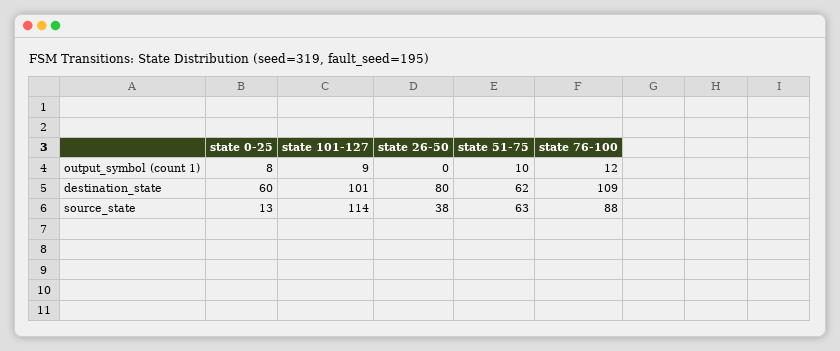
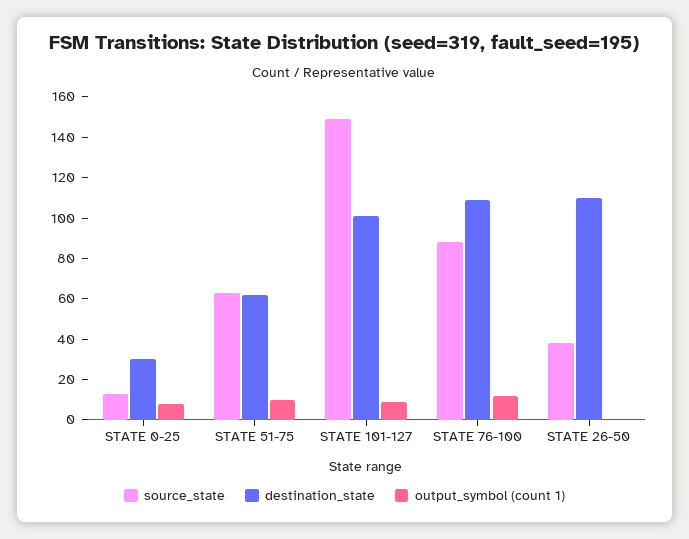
  {
    "output_symbol (count 1)": {
      "state 0-25": 8,
      "state 101-127": 9,
      "state 26-50": 0,
      "state 51-75": 10,
      "state 76-100": 12
    },
    "destination_state": {
-     "state 0-25": 60,
+     "state 0-25": 30,
      "state 101-127": 101,
-     "state 26-50": 80,
+     "state 26-50": 110,
      "state 51-75": 62,
      "state 76-100": 109
    },
    "source_state": {
      "state 0-25": 13,
-     "state 101-127": 114,
+     "state 101-127": 150,
      "state 26-50": 38,
      "state 51-75": 63,
      "state 76-100": 88
    }
  }

